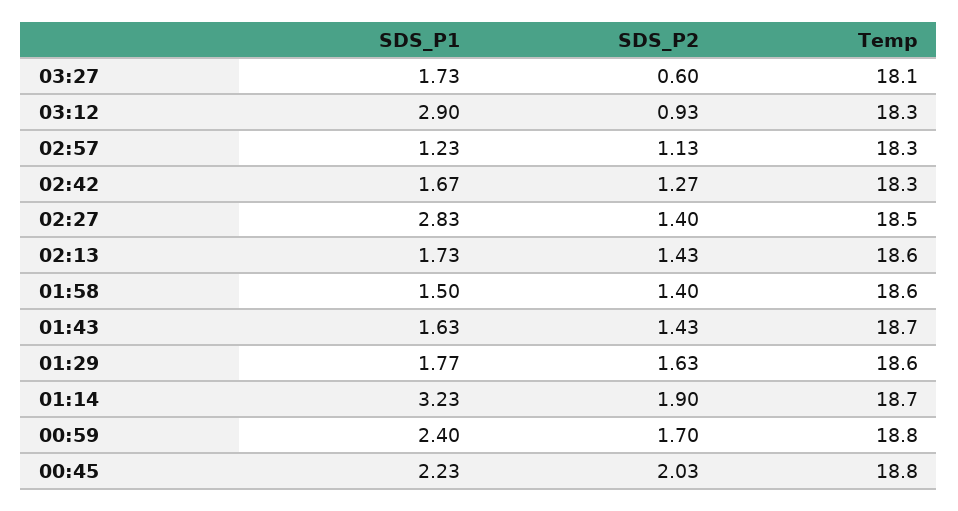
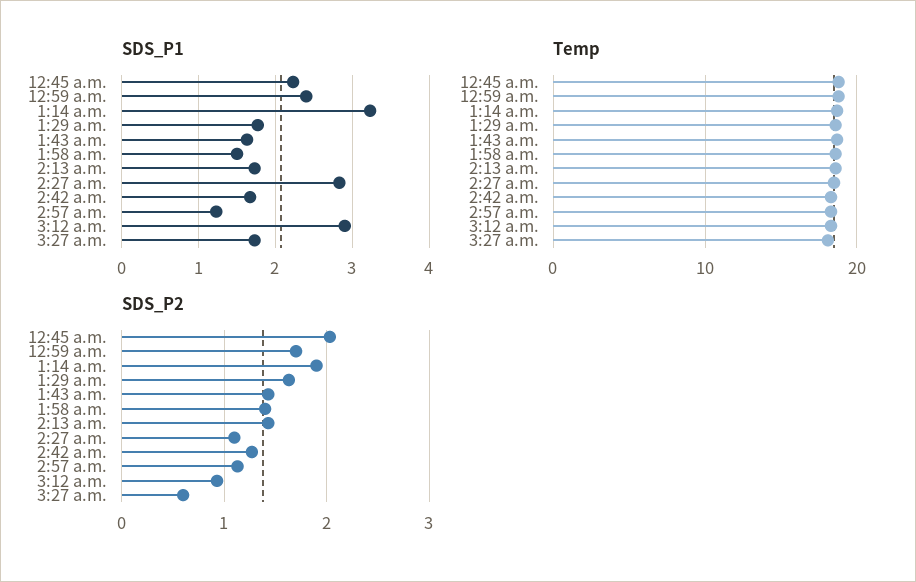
  {
    "SDS_P1": {
      "03:27": 1.73,
      "03:12": 2.9,
      "02:57": 1.23,
      "02:42": 1.67,
      "02:27": 2.83,
      "02:13": 1.73,
      "01:58": 1.5,
      "01:43": 1.63,
      "01:29": 1.77,
      "01:14": 3.23,
      "00:59": 2.4,
      "00:45": 2.23
    },
    "SDS_P2": {
      "03:27": 0.6,
      "03:12": 0.93,
      "02:57": 1.13,
      "02:42": 1.27,
-     "02:27": 1.4,
+     "02:27": 1.1,
      "02:13": 1.43,
      "01:58": 1.4,
      "01:43": 1.43,
      "01:29": 1.63,
      "01:14": 1.9,
      "00:59": 1.7,
      "00:45": 2.03
    },
    "Temp": {
      "03:27": 18.1,
      "03:12": 18.3,
      "02:57": 18.3,
      "02:42": 18.3,
      "02:27": 18.5,
      "02:13": 18.6,
      "01:58": 18.6,
      "01:43": 18.7,
      "01:29": 18.6,
      "01:14": 18.7,
      "00:59": 18.8,
      "00:45": 18.8
    }
  }

